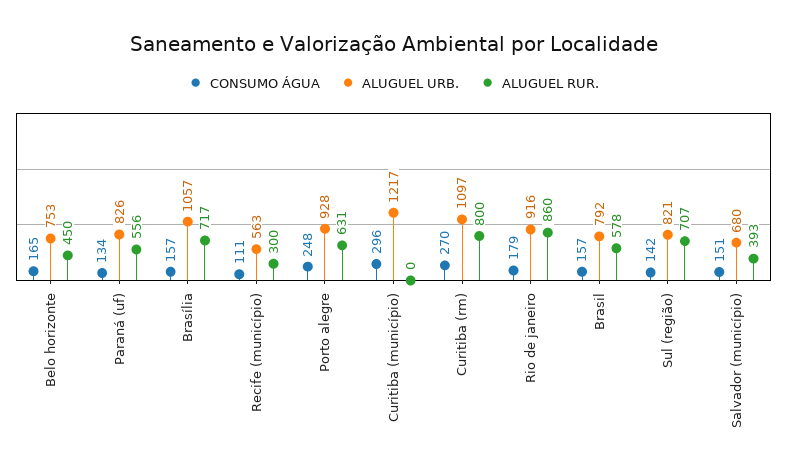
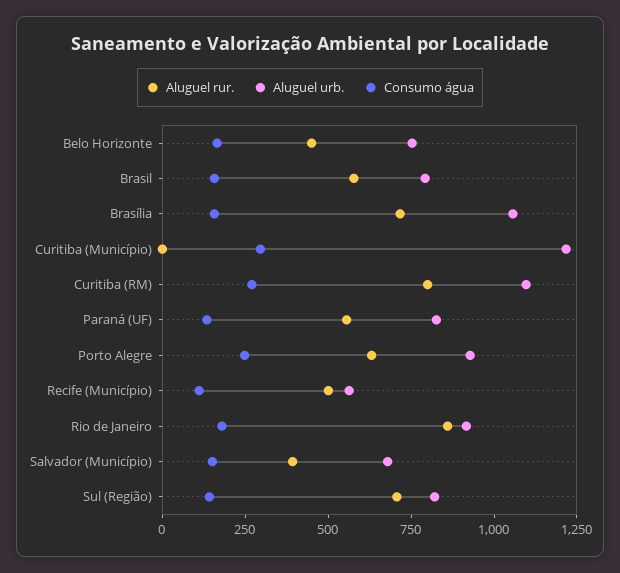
  {
    "CONSUMO ÁGUA": {
      "Belo horizonte": 165,
      "Paraná (uf)": 134,
      "Brasília": 157,
      "Recife (município)": 111,
      "Porto alegre": 248,
      "Curitiba (município)": 296,
      "Curitiba (rm)": 270,
      "Rio de janeiro": 179,
      "Brasil": 157,
      "Sul (região)": 142,
      "Salvador (município)": 151
    },
    "ALUGUEL URB.": {
      "Belo horizonte": 753,
      "Paraná (uf)": 826,
      "Brasília": 1057,
      "Recife (município)": 563,
      "Porto alegre": 928,
      "Curitiba (município)": 1217,
      "Curitiba (rm)": 1097,
      "Rio de janeiro": 916,
      "Brasil": 792,
      "Sul (região)": 821,
      "Salvador (município)": 680
    },
    "ALUGUEL RUR.": {
      "Belo horizonte": 450,
      "Paraná (uf)": 556,
      "Brasília": 717,
-     "Recife (município)": 300,
+     "Recife (município)": 500,
      "Porto alegre": 631,
      "Curitiba (município)": 0,
      "Curitiba (rm)": 800,
      "Rio de janeiro": 860,
      "Brasil": 578,
      "Sul (região)": 707,
      "Salvador (município)": 393
    }
  }

